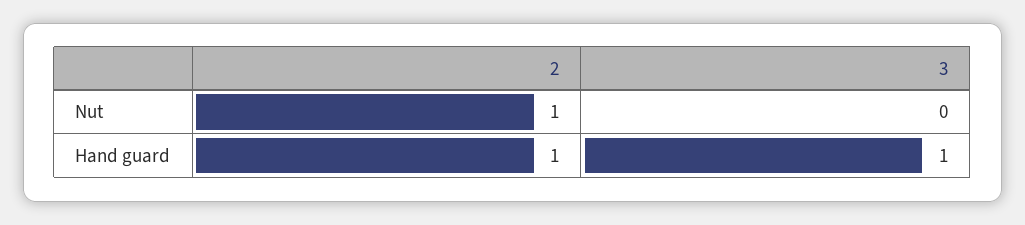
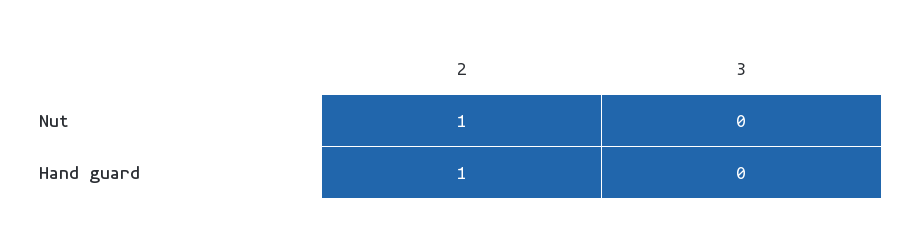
  {
    "2": {
      "Nut": 1,
      "Hand guard": 1
    },
    "3": {
      "Nut": 0,
-     "Hand guard": 1
+     "Hand guard": 0
    }
  }

